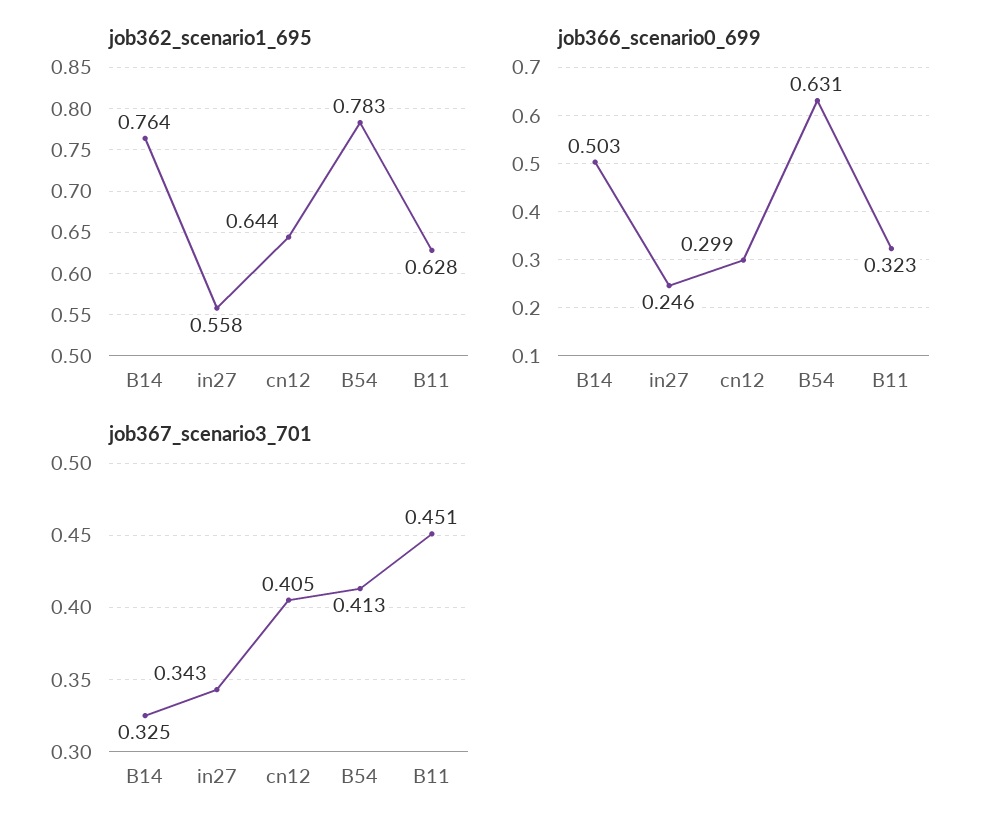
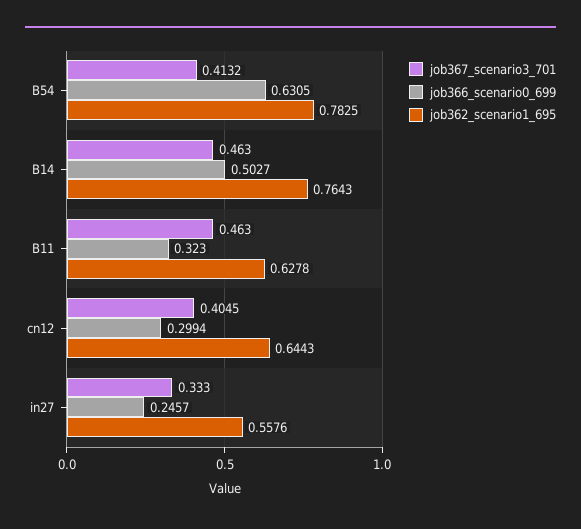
  {
    "job362_scenario1_695": {
      "B14": 0.7643,
      "in27": 0.5576,
      "cn12": 0.6443,
      "B54": 0.7825,
      "B11": 0.6278
    },
    "job366_scenario0_699": {
      "B14": 0.5027,
      "in27": 0.2457,
      "cn12": 0.2994,
      "B54": 0.6305,
      "B11": 0.323
    },
    "job367_scenario3_701": {
-     "B14": 0.325,
+     "B14": 0.463,
-     "in27": 0.343,
+     "in27": 0.333,
      "cn12": 0.4045,
      "B54": 0.4132,
-     "B11": 0.451
+     "B11": 0.463
    }
  }

